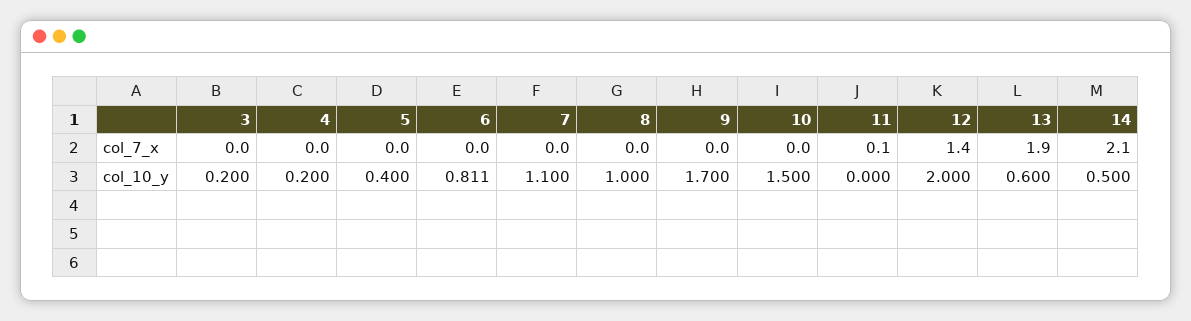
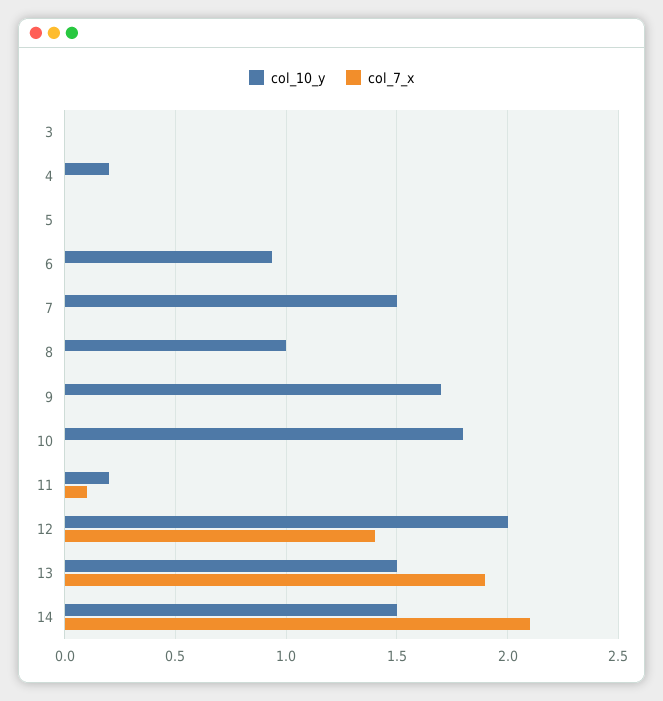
  {
    "col_7_x": {
      "3": 0,
      "4": 0,
      "5": 0,
      "6": 0,
      "7": 0,
      "8": 0,
      "9": 0,
      "10": 0,
      "11": 0.1,
      "12": 1.4,
      "13": 1.9,
      "14": 2.1
    },
    "col_10_y": {
-     "3": 0.2,
+     "3": 0,
      "4": 0.2,
-     "5": 0.4,
+     "5": 0,
-     "6": 0.811,
+     "6": 0.95,
-     "7": 1.1,
+     "7": 1.5,
      "8": 1,
      "9": 1.7,
-     "10": 1.5,
+     "10": 1.8,
-     "11": 0,
+     "11": 0.2,
      "12": 2,
-     "13": 0.6,
+     "13": 1.5,
-     "14": 0.5
+     "14": 1.5
    }
  }

